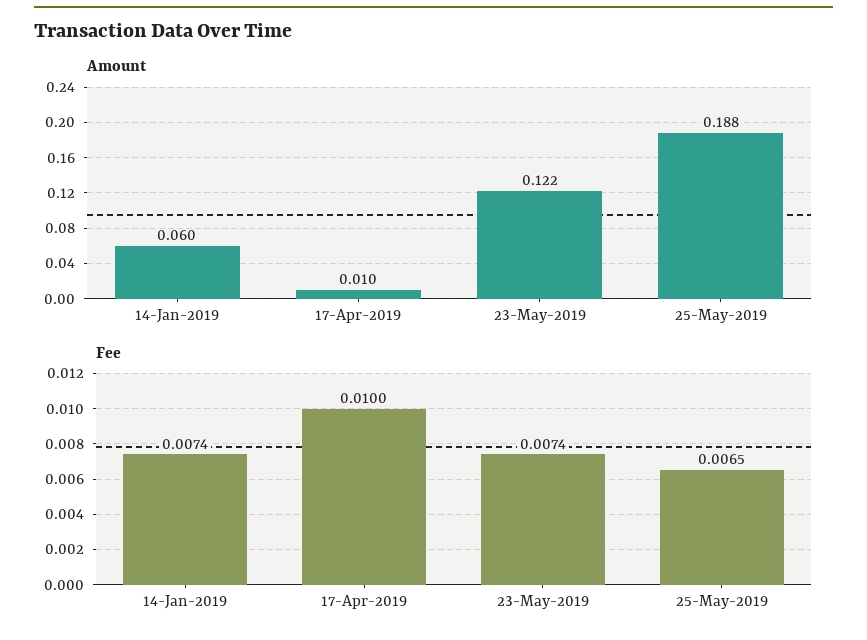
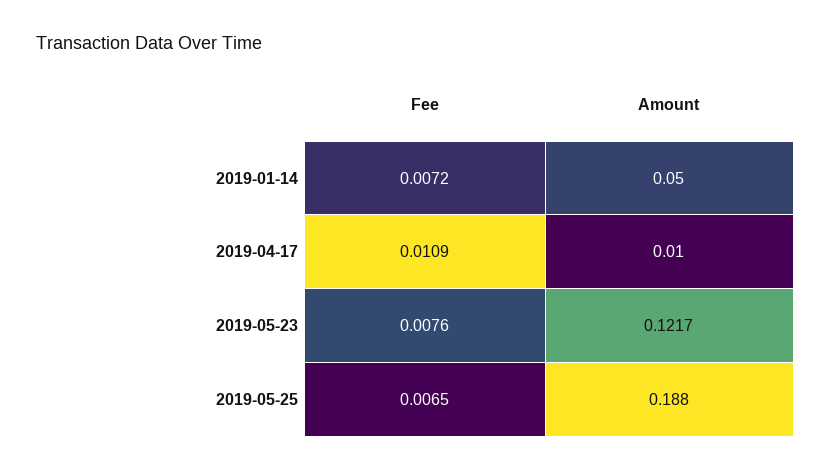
  {
    "Amount": {
-     "14-Jan-2019": 0.06,
+     "14-Jan-2019": 0.05,
      "17-Apr-2019": 0.01,
      "23-May-2019": 0.1217,
      "25-May-2019": 0.188
    },
    "Fee": {
-     "14-Jan-2019": 0.0074,
+     "14-Jan-2019": 0.0072,
-     "17-Apr-2019": 0.01,
+     "17-Apr-2019": 0.0109,
-     "23-May-2019": 0.0074,
+     "23-May-2019": 0.0076,
      "25-May-2019": 0.0065
    }
  }

